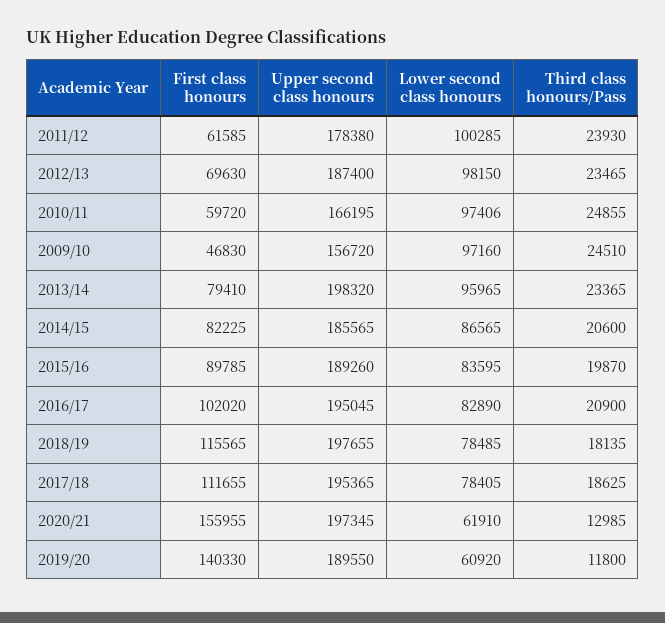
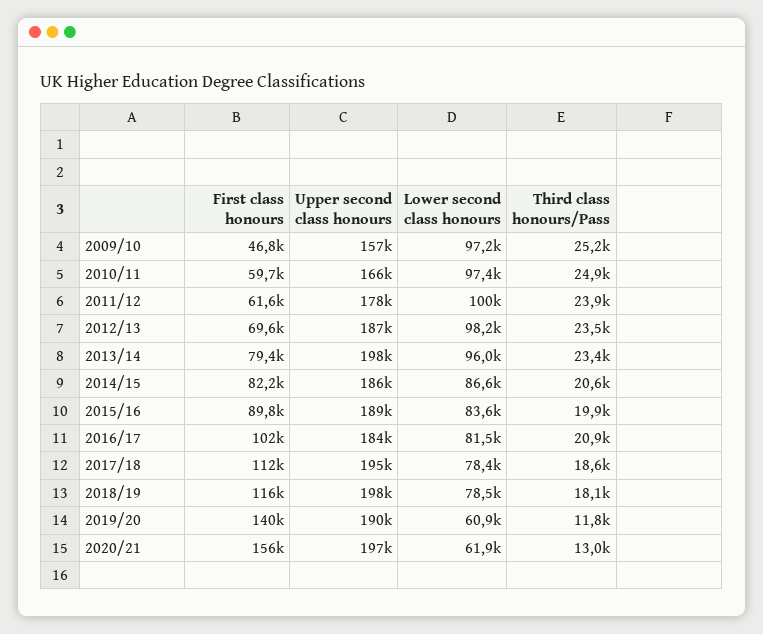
  {
    "First class honours": {
      "2011/12": 61585,
      "2012/13": 69630,
      "2010/11": 59720,
      "2009/10": 46830,
      "2013/14": 79410,
      "2014/15": 82225,
      "2015/16": 89785,
      "2016/17": 102020,
      "2018/19": 115565,
      "2017/18": 111655,
      "2020/21": 155955,
      "2019/20": 140330
    },
    "Upper second class honours": {
      "2011/12": 178380,
      "2012/13": 187400,
      "2010/11": 166195,
      "2009/10": 156720,
      "2013/14": 198320,
      "2014/15": 185565,
      "2015/16": 189260,
-     "2016/17": 195045,
+     "2016/17": 184000,
      "2018/19": 197655,
      "2017/18": 195365,
      "2020/21": 197345,
      "2019/20": 189550
    },
    "Lower second class honours": {
      "2011/12": 100285,
      "2012/13": 98150,
      "2010/11": 97406,
      "2009/10": 97160,
      "2013/14": 95965,
      "2014/15": 86565,
      "2015/16": 83595,
-     "2016/17": 82890,
+     "2016/17": 81500,
      "2018/19": 78485,
      "2017/18": 78405,
      "2020/21": 61910,
      "2019/20": 60920
    },
    "Third class honours/Pass": {
      "2011/12": 23930,
      "2012/13": 23465,
      "2010/11": 24855,
-     "2009/10": 24510,
+     "2009/10": 25200,
      "2013/14": 23365,
      "2014/15": 20600,
      "2015/16": 19870,
      "2016/17": 20900,
      "2018/19": 18135,
      "2017/18": 18625,
      "2020/21": 12985,
      "2019/20": 11800
    }
  }

